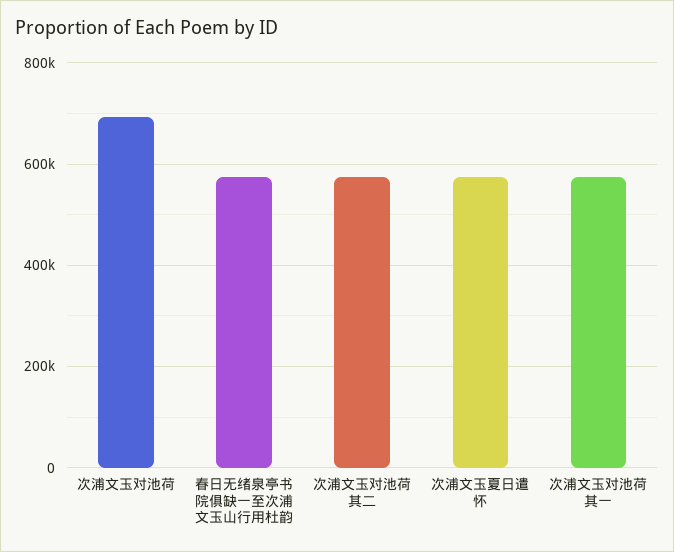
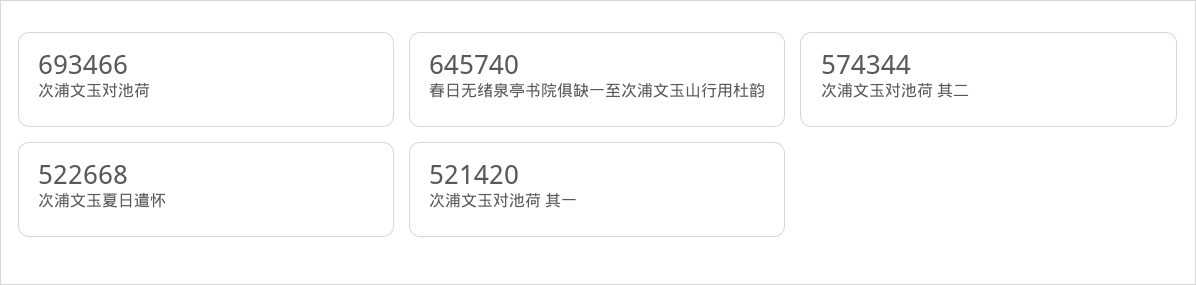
  {
    "次浦文玉对池荷": 693466,
-   "春日无绪泉亭书院俱缺一至次浦文玉山行用杜韵": 580000,
+   "春日无绪泉亭书院俱缺一至次浦文玉山行用杜韵": 645740,
    "次浦文玉对池荷 其二": 574344,
-   "次浦文玉夏日遣怀": 580000,
+   "次浦文玉夏日遣怀": 522668,
-   "次浦文玉对池荷 其一": 580000
+   "次浦文玉对池荷 其一": 521420
  }

